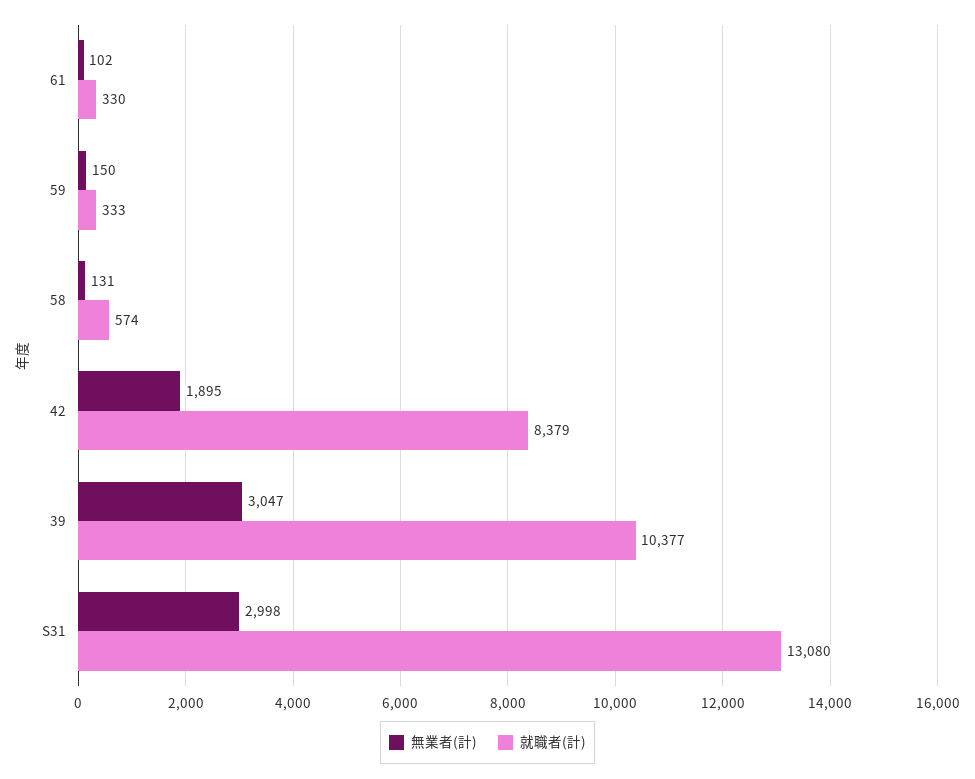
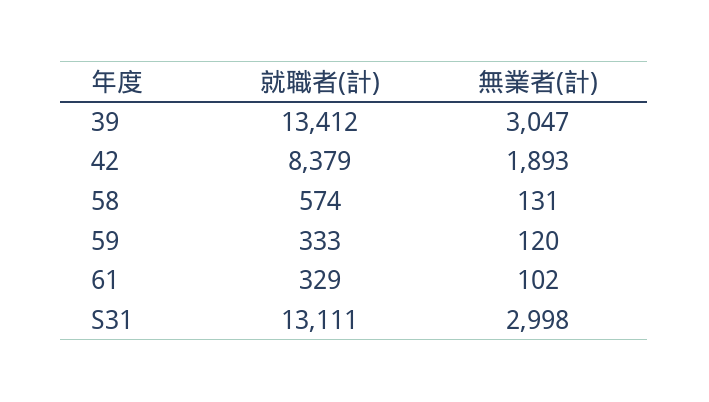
  {
    "無業者(計)": {
      "61": 102,
-     "59": 150,
+     "59": 120,
      "58": 131,
-     "42": 1895,
+     "42": 1893,
      "39": 3047,
      "S31": 2998
    },
    "就職者(計)": {
-     "61": 330,
+     "61": 329,
      "59": 333,
      "58": 574,
      "42": 8379,
-     "39": 10377,
+     "39": 13412,
-     "S31": 13080
+     "S31": 13111
    }
  }

